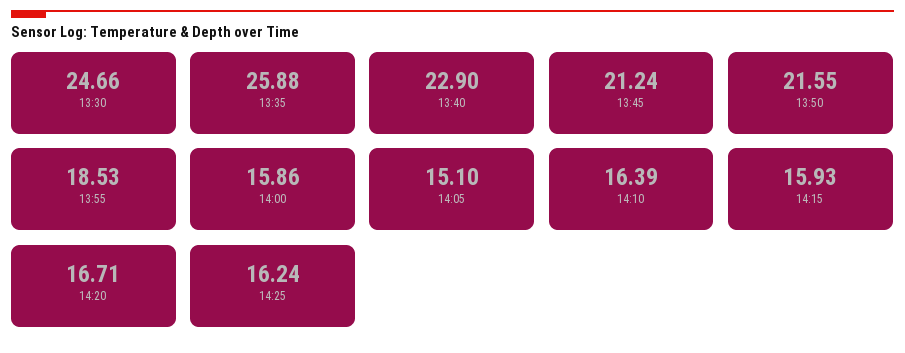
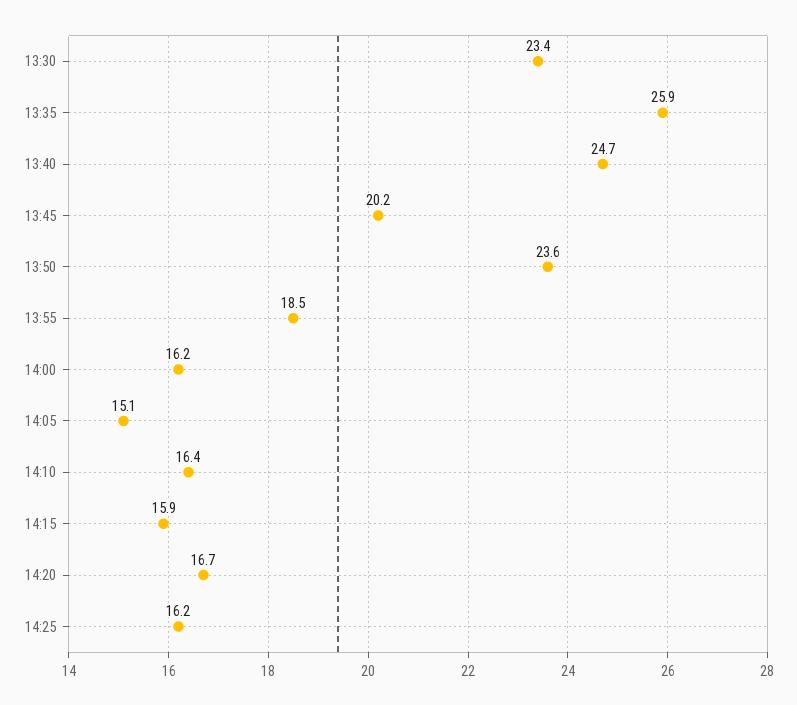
  {
-   "13:30": 24.66,
+   "13:30": 23.4,
    "13:35": 25.88,
-   "13:40": 22.9,
+   "13:40": 24.7,
-   "13:45": 21.24,
+   "13:45": 20.2,
-   "13:50": 21.55,
+   "13:50": 23.6,
    "13:55": 18.53,
-   "14:00": 15.86,
+   "14:00": 16.2,
    "14:05": 15.1,
    "14:10": 16.39,
    "14:15": 15.93,
    "14:20": 16.71,
    "14:25": 16.24
  }

